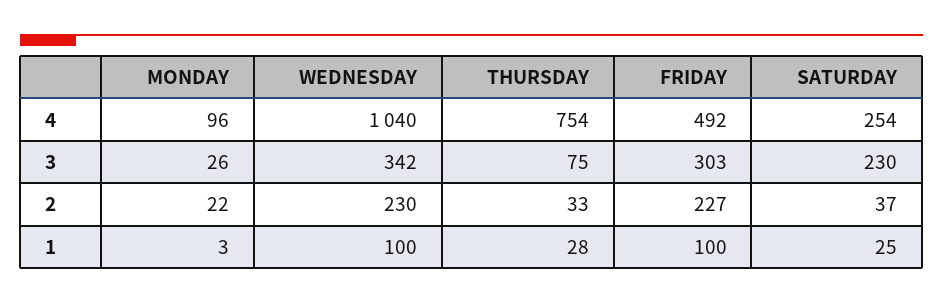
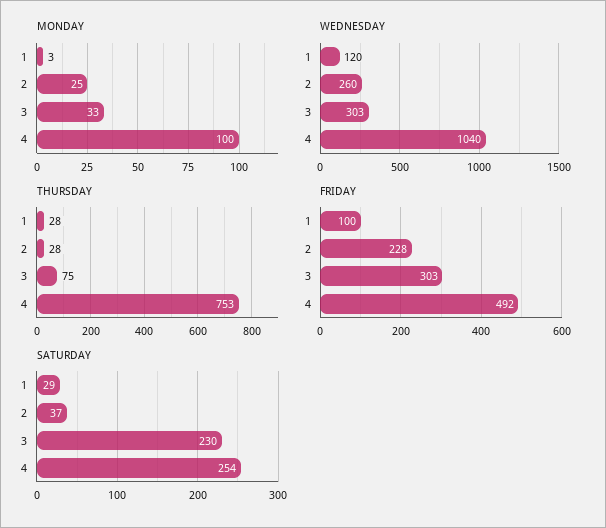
  {
    "MONDAY": {
-     "4": 96,
+     "4": 100,
-     "3": 26,
+     "3": 33,
-     "2": 22,
+     "2": 25,
      "1": 3
    },
    "WEDNESDAY": {
      "4": 1040,
-     "3": 342,
+     "3": 303,
-     "2": 230,
+     "2": 260,
-     "1": 100
+     "1": 120
    },
    "THURSDAY": {
-     "4": 754,
+     "4": 753,
      "3": 75,
-     "2": 33,
+     "2": 28,
      "1": 28
    },
    "FRIDAY": {
      "4": 492,
      "3": 303,
-     "2": 227,
+     "2": 228,
      "1": 100
    },
    "SATURDAY": {
      "4": 254,
      "3": 230,
      "2": 37,
-     "1": 25
+     "1": 29
    }
  }

